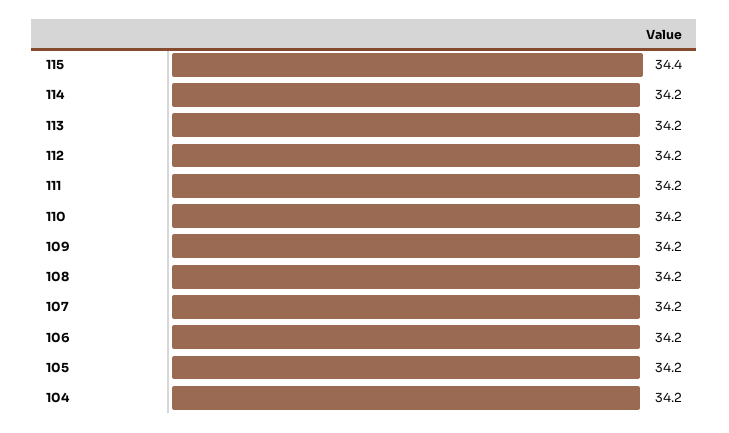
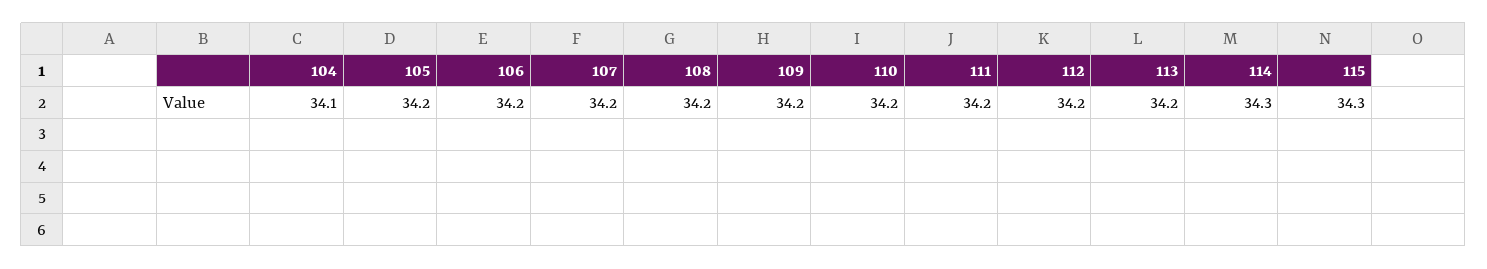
  {
-   "115": 34.4,
+   "115": 34.3,
-   "114": 34.2,
+   "114": 34.3,
    "113": 34.2,
    "112": 34.2,
    "111": 34.2,
    "110": 34.2,
    "109": 34.2,
    "108": 34.2,
    "107": 34.2,
    "106": 34.2,
    "105": 34.2,
-   "104": 34.2
+   "104": 34.1
  }

